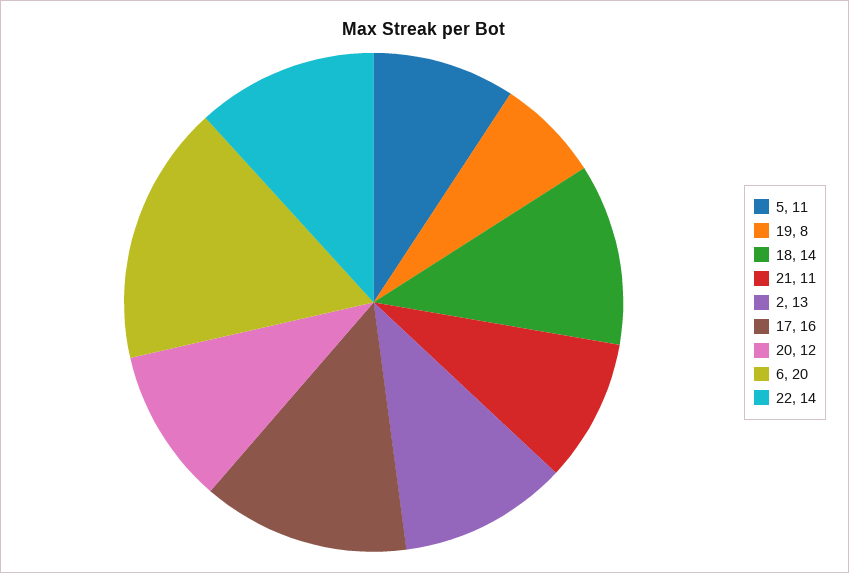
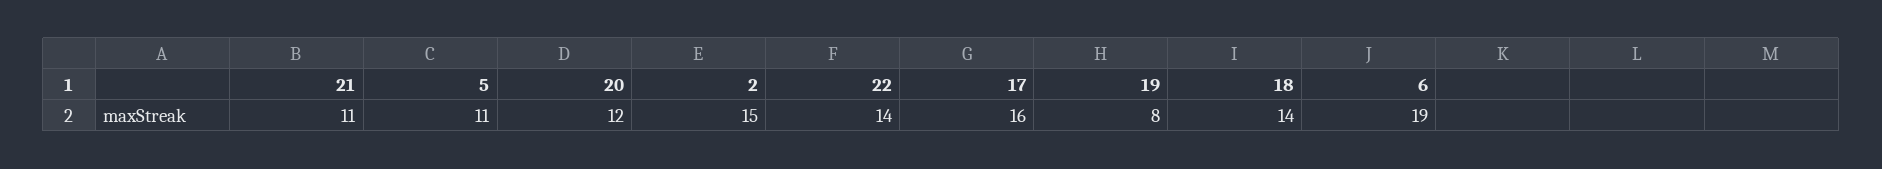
  {
    "5": 11,
    "19": 8,
    "18": 14,
    "21": 11,
-   "2": 13,
+   "2": 15,
    "17": 16,
    "20": 12,
-   "6": 20,
+   "6": 19,
    "22": 14
  }

